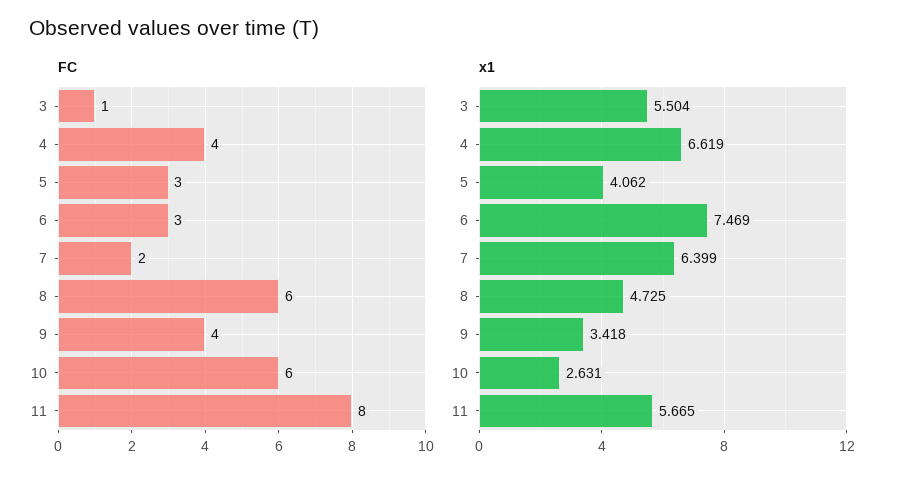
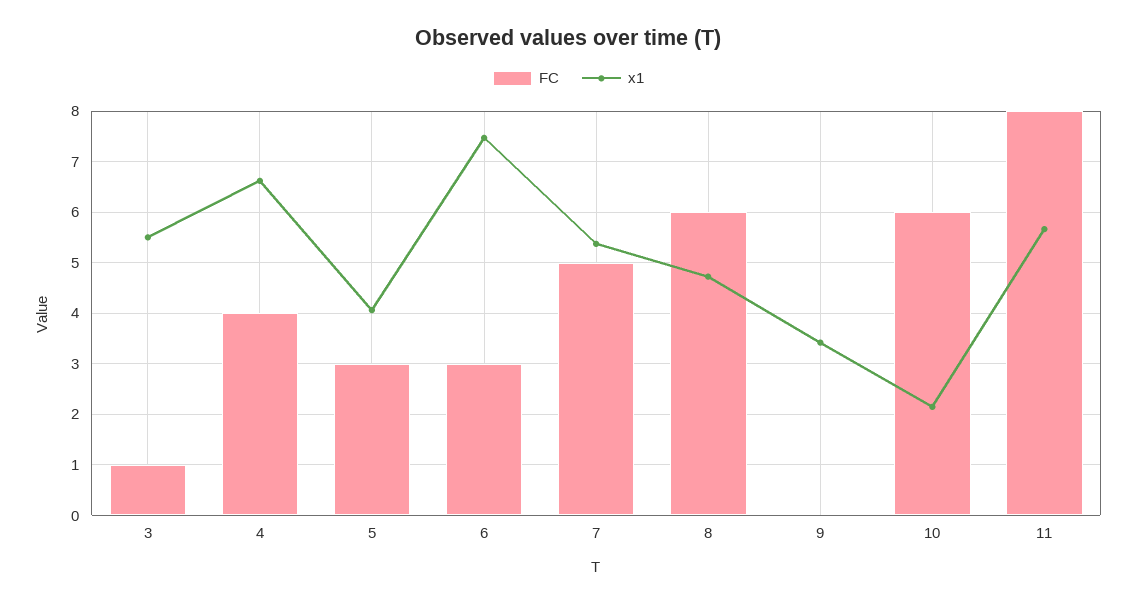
  {
    "FC": {
      "3": 1,
      "4": 4,
      "5": 3,
      "6": 3,
-     "7": 2,
+     "7": 5,
      "8": 6,
-     "9": 4,
+     "9": 0,
      "10": 6,
      "11": 8
    },
    "x1": {
      "3": 5.504,
      "4": 6.619,
      "5": 4.062,
      "6": 7.469,
-     "7": 6.399,
+     "7": 5.4,
      "8": 4.725,
      "9": 3.418,
-     "10": 2.631,
+     "10": 2.2,
      "11": 5.665
    }
  }

